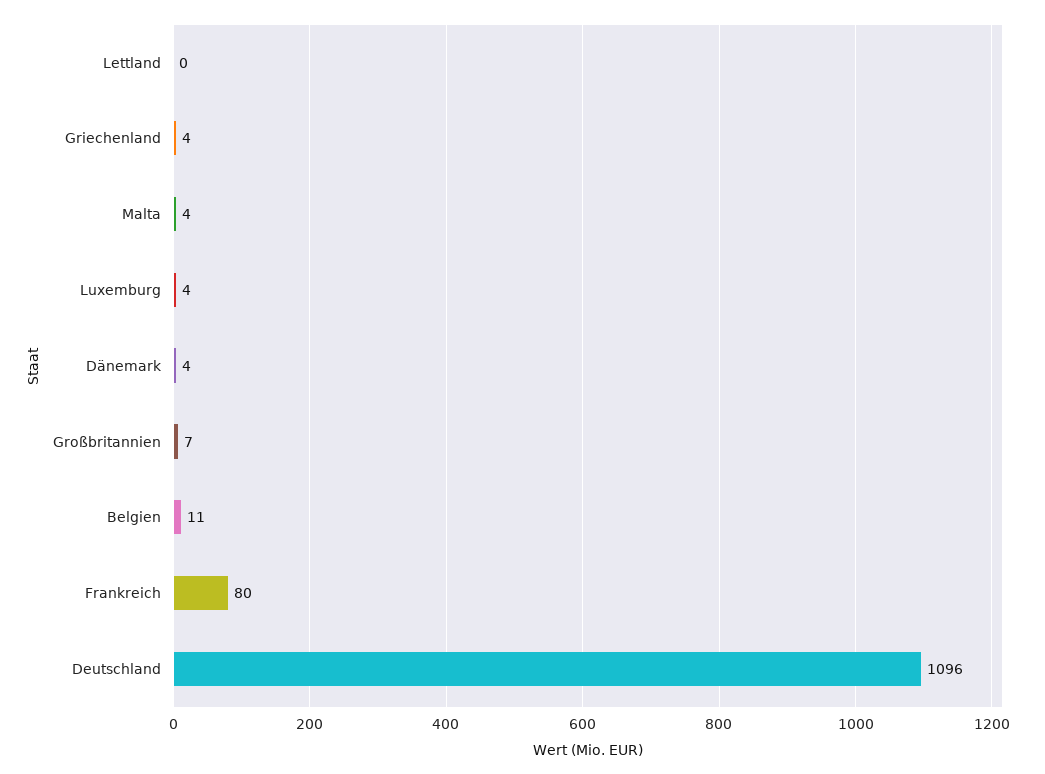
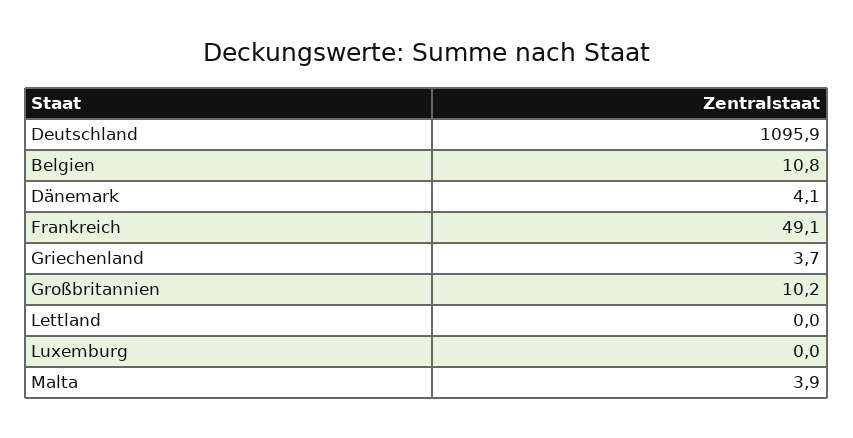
  {
    "Lettland": 0,
    "Griechenland": 3.7,
    "Malta": 3.9,
-   "Luxemburg": 4,
+   "Luxemburg": 0,
    "Dänemark": 4.1,
-   "Großbritannien": 7,
+   "Großbritannien": 10.2,
    "Belgien": 10.8,
-   "Frankreich": 80,
+   "Frankreich": 49.1,
    "Deutschland": 1095.9
  }

